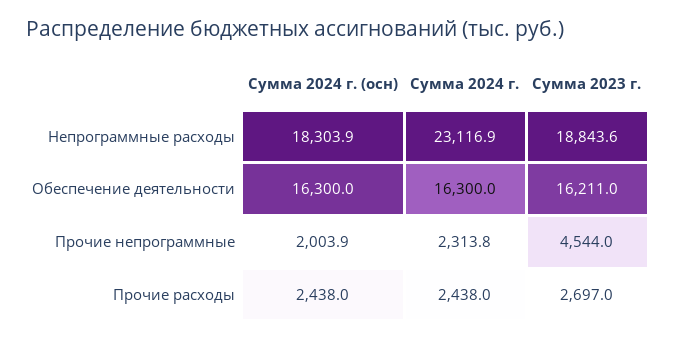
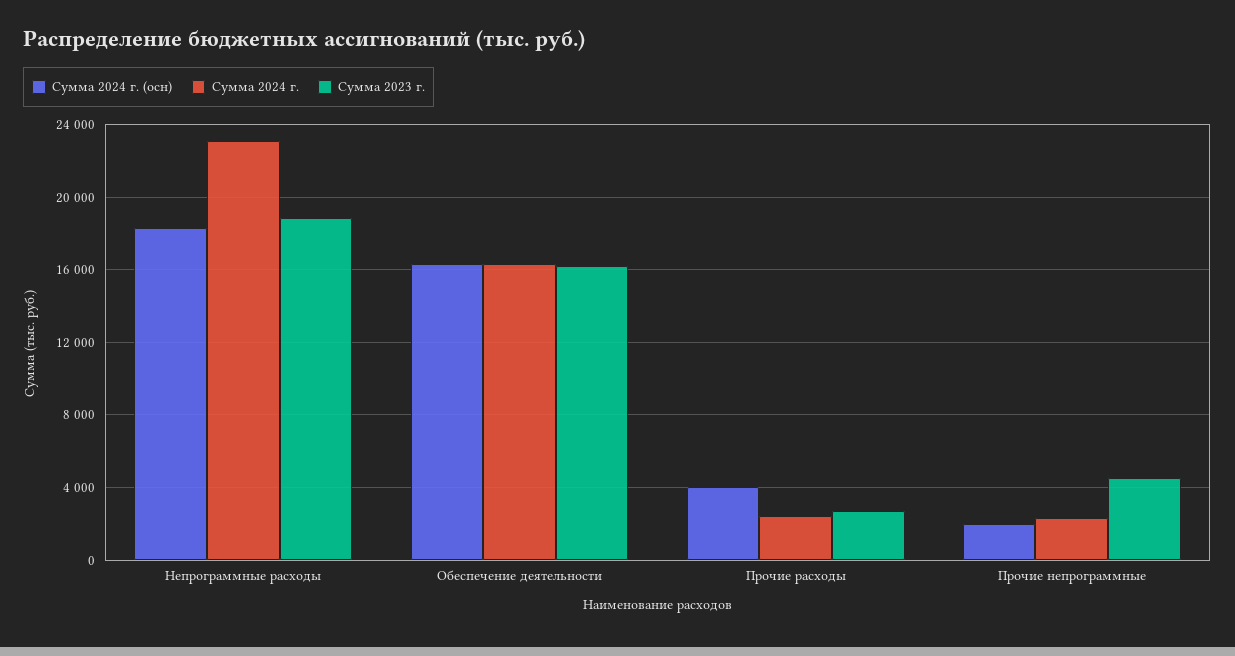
  {
    "Сумма 2024 г. (осн)": {
      "Непрограммные расходы": 18303.9,
      "Обеспечение деятельности": 16300,
      "Прочие непрограммные": 2003.9,
-     "Прочие расходы": 2438
+     "Прочие расходы": 4000
    },
    "Сумма 2024 г.": {
      "Непрограммные расходы": 23116.9,
      "Обеспечение деятельности": 16300,
      "Прочие непрограммные": 2313.8,
      "Прочие расходы": 2438
    },
    "Сумма 2023 г.": {
      "Непрограммные расходы": 18843.6,
      "Обеспечение деятельности": 16211,
      "Прочие непрограммные": 4544,
      "Прочие расходы": 2697
    }
  }

